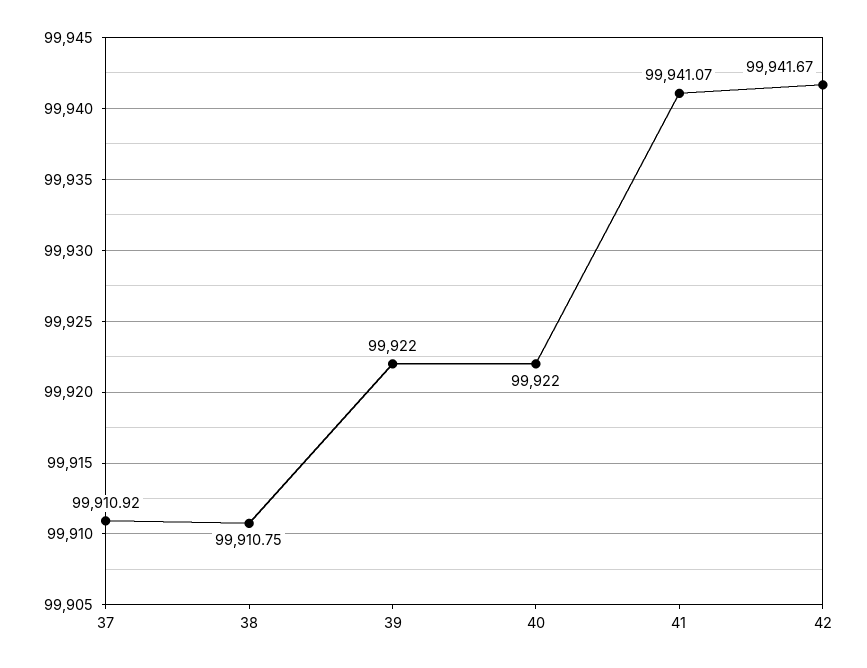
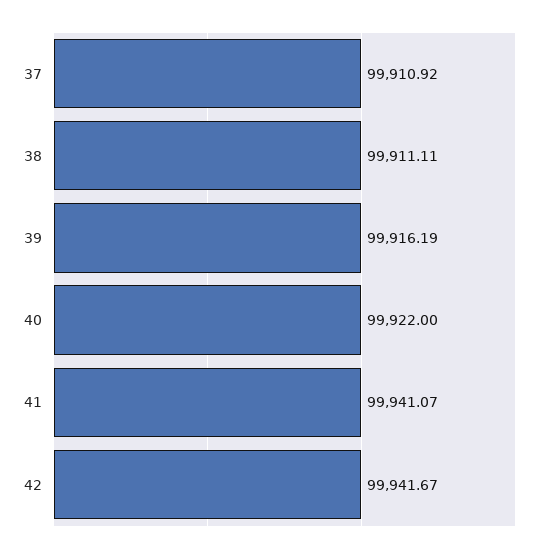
  {
    "37": 99910.92,
-   "38": 99910.75,
+   "38": 99911.11,
-   "39": 99922,
+   "39": 99916.19,
    "40": 99922,
    "41": 99941.07,
    "42": 99941.67
  }

